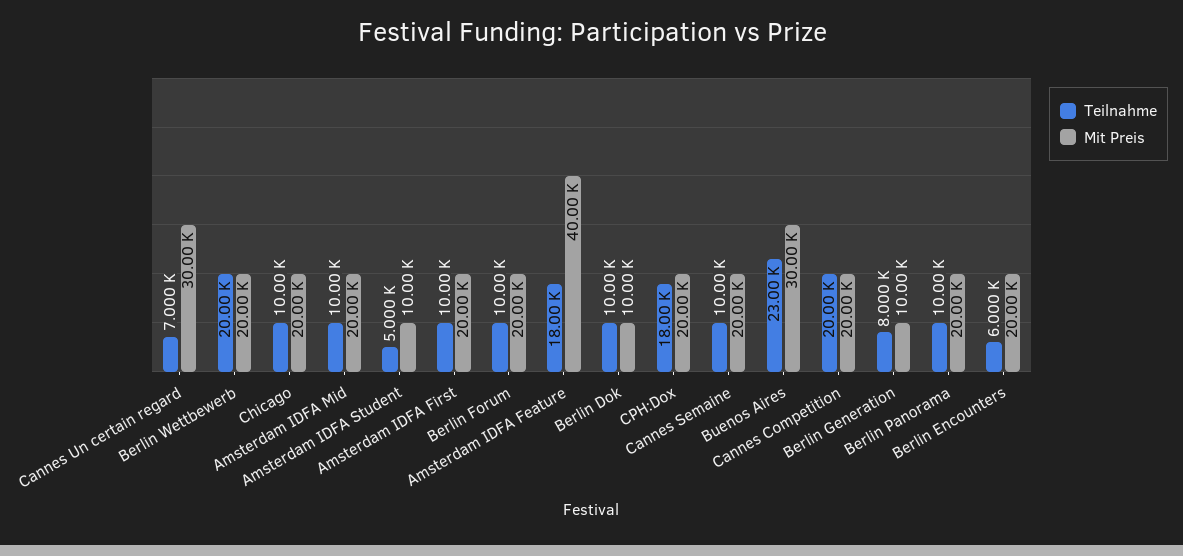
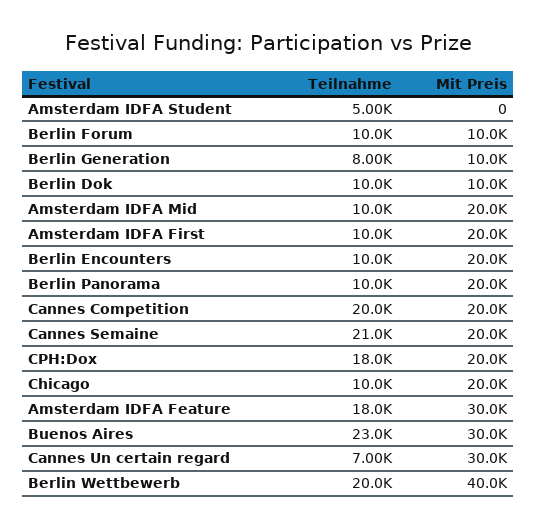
  {
    "Teilnahme": {
      "Cannes Un certain regard": 7000,
      "Berlin Wettbewerb": 20000,
      "Chicago": 10000,
      "Amsterdam IDFA Mid": 10000,
      "Amsterdam IDFA Student": 5000,
      "Amsterdam IDFA First": 10000,
      "Berlin Forum": 10000,
      "Amsterdam IDFA Feature": 18000,
      "Berlin Dok": 10000,
      "CPH:Dox": 18000,
-     "Cannes Semaine": 10000,
+     "Cannes Semaine": 21000,
      "Buenos Aires": 23000,
      "Cannes Competition": 20000,
      "Berlin Generation": 8000,
      "Berlin Panorama": 10000,
-     "Berlin Encounters": 6000
+     "Berlin Encounters": 10000
    },
    "Mit Preis": {
      "Cannes Un certain regard": 30000,
-     "Berlin Wettbewerb": 20000,
+     "Berlin Wettbewerb": 40000,
      "Chicago": 20000,
      "Amsterdam IDFA Mid": 20000,
-     "Amsterdam IDFA Student": 10000,
+     "Amsterdam IDFA Student": 0,
      "Amsterdam IDFA First": 20000,
-     "Berlin Forum": 20000,
+     "Berlin Forum": 10000,
-     "Amsterdam IDFA Feature": 40000,
+     "Amsterdam IDFA Feature": 30000,
      "Berlin Dok": 10000,
      "CPH:Dox": 20000,
      "Cannes Semaine": 20000,
      "Buenos Aires": 30000,
      "Cannes Competition": 20000,
      "Berlin Generation": 10000,
      "Berlin Panorama": 20000,
      "Berlin Encounters": 20000
    }
  }

